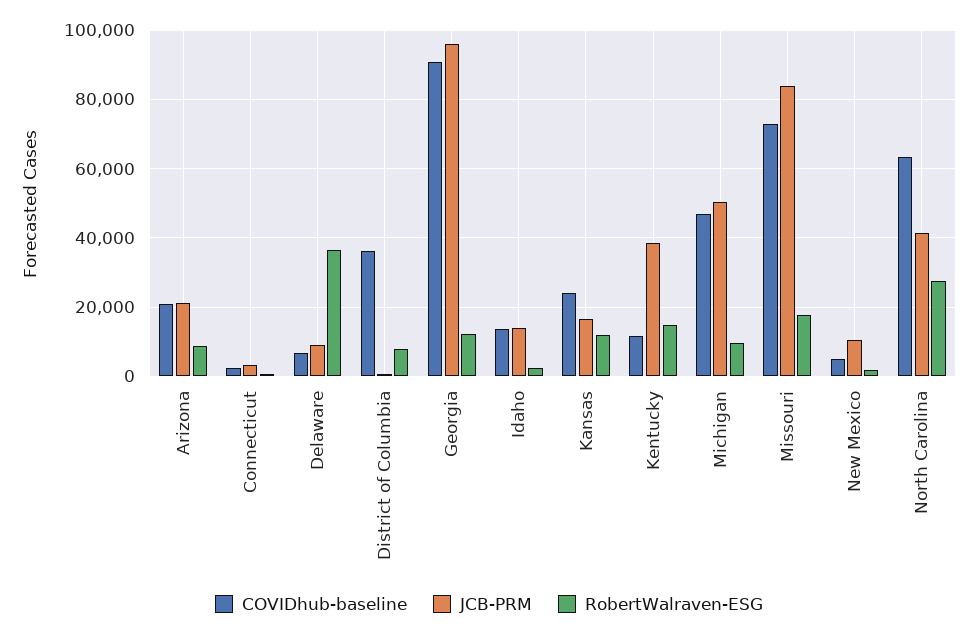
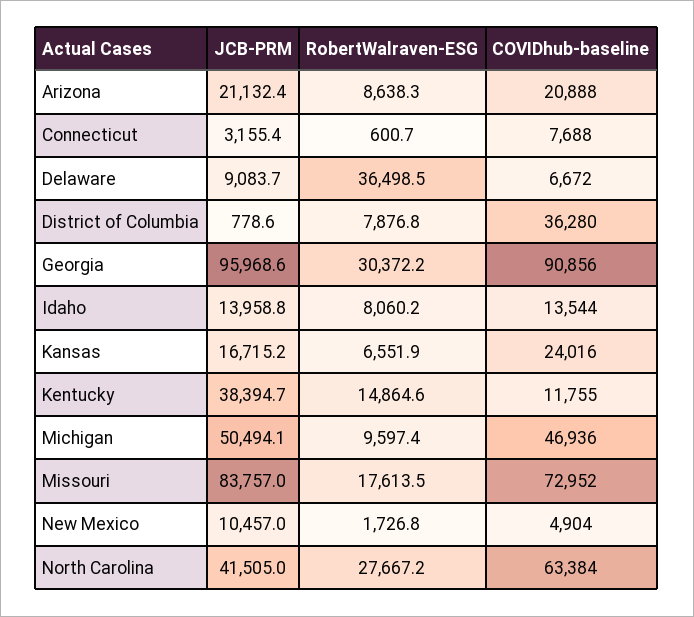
  {
    "COVIDhub-baseline": {
      "Arizona": 20888,
-     "Connecticut": 2000,
+     "Connecticut": 7688,
      "Delaware": 6672,
      "District of Columbia": 36280,
      "Georgia": 90856,
      "Idaho": 13544,
      "Kansas": 24016,
      "Kentucky": 11755,
      "Michigan": 46936,
      "Missouri": 72952,
      "New Mexico": 4904,
      "North Carolina": 63384
    },
    "JCB-PRM": {
      "Arizona": 21132.4,
      "Connecticut": 3155.4,
      "Delaware": 9083.7,
      "District of Columbia": 778.6,
      "Georgia": 95968.6,
      "Idaho": 13958.8,
      "Kansas": 16715.2,
      "Kentucky": 38394.7,
      "Michigan": 50494.1,
      "Missouri": 83757,
      "New Mexico": 10457,
      "North Carolina": 41505
    },
    "RobertWalraven-ESG": {
      "Arizona": 8638.3,
      "Connecticut": 600.7,
      "Delaware": 36498.5,
      "District of Columbia": 7876.8,
-     "Georgia": 12000,
+     "Georgia": 30372.2,
-     "Idaho": 2000,
+     "Idaho": 8060.2,
-     "Kansas": 12000,
+     "Kansas": 6551.9,
      "Kentucky": 14864.6,
      "Michigan": 9597.4,
      "Missouri": 17613.5,
      "New Mexico": 1726.8,
      "North Carolina": 27667.2
    }
  }

